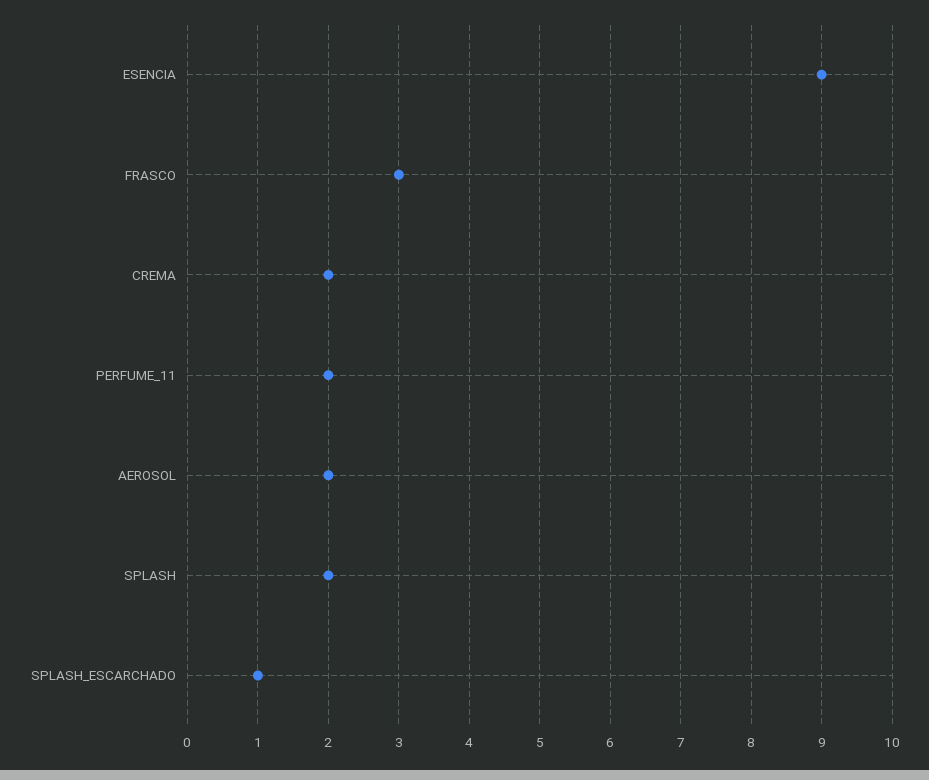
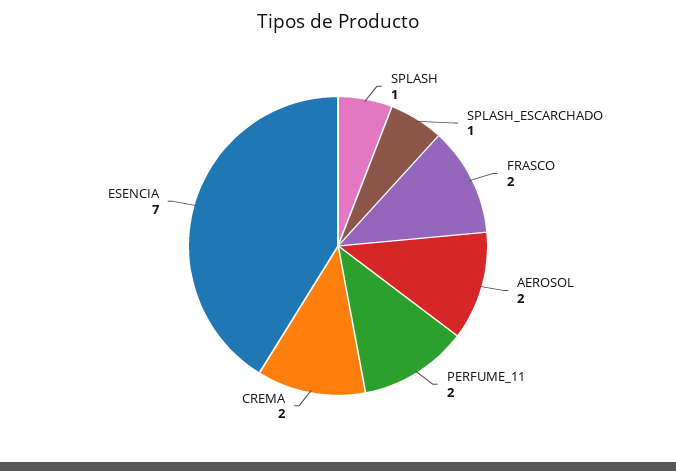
  {
-   "ESENCIA": 9,
+   "ESENCIA": 7,
-   "FRASCO": 3,
+   "FRASCO": 2,
    "CREMA": 2,
    "PERFUME_11": 2,
    "AEROSOL": 2,
-   "SPLASH": 2,
+   "SPLASH": 1,
    "SPLASH_ESCARCHADO": 1
  }

